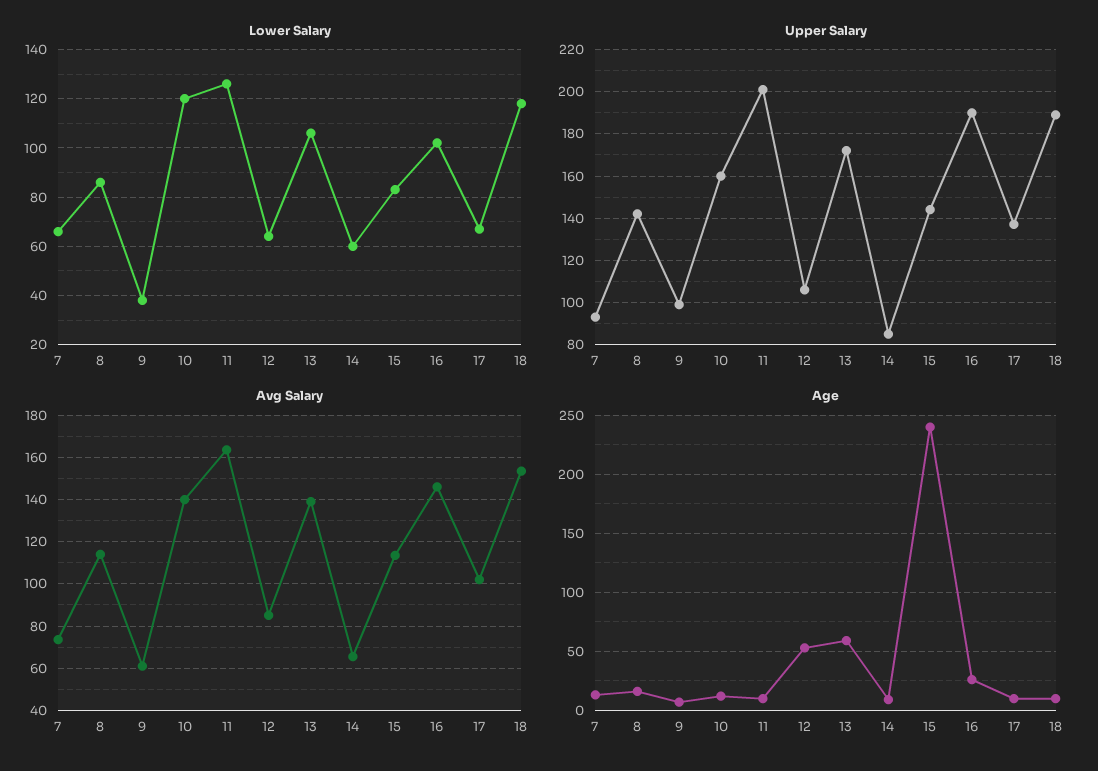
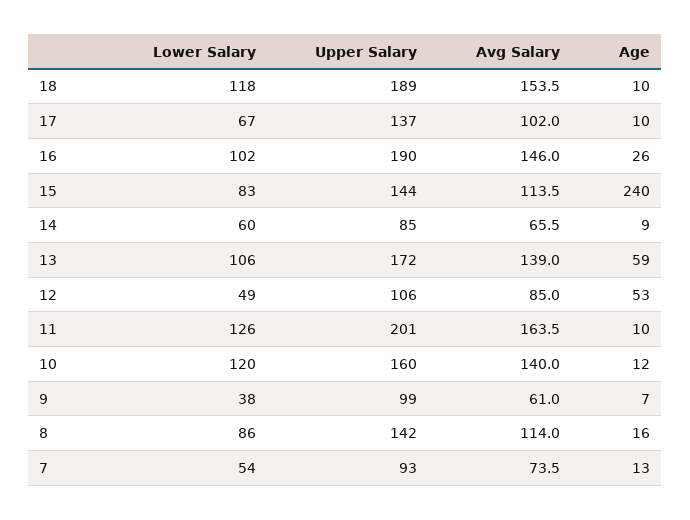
  {
    "Lower Salary": {
-     "7": 65,
+     "7": 54,
      "8": 86,
      "9": 38,
      "10": 120,
      "11": 126,
-     "12": 65,
+     "12": 49,
      "13": 106,
      "14": 60,
      "15": 83,
      "16": 102,
      "17": 67,
      "18": 118
    },
    "Upper Salary": {
      "7": 93,
      "8": 142,
      "9": 99,
      "10": 160,
      "11": 201,
      "12": 106,
      "13": 172,
      "14": 85,
      "15": 144,
      "16": 190,
      "17": 137,
      "18": 189
    },
    "Avg Salary": {
      "7": 73.5,
      "8": 114,
      "9": 61,
      "10": 140,
      "11": 163.5,
      "12": 85,
      "13": 139,
      "14": 65.5,
      "15": 113.5,
      "16": 146,
      "17": 102,
      "18": 153.5
    },
    "Age": {
      "7": 13,
      "8": 16,
      "9": 7,
      "10": 12,
      "11": 10,
      "12": 53,
      "13": 59,
      "14": 9,
      "15": 240,
      "16": 26,
      "17": 10,
      "18": 10
    }
  }

